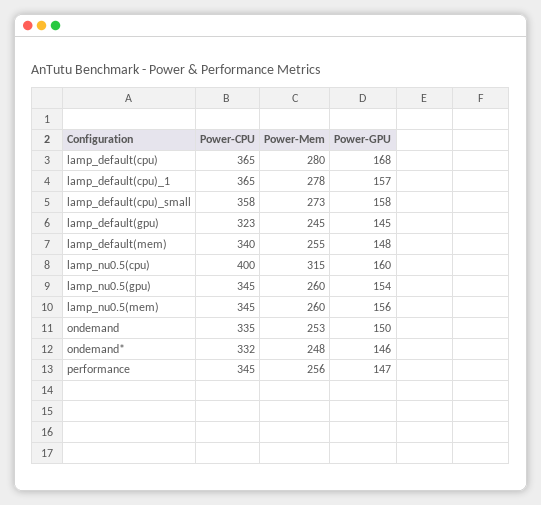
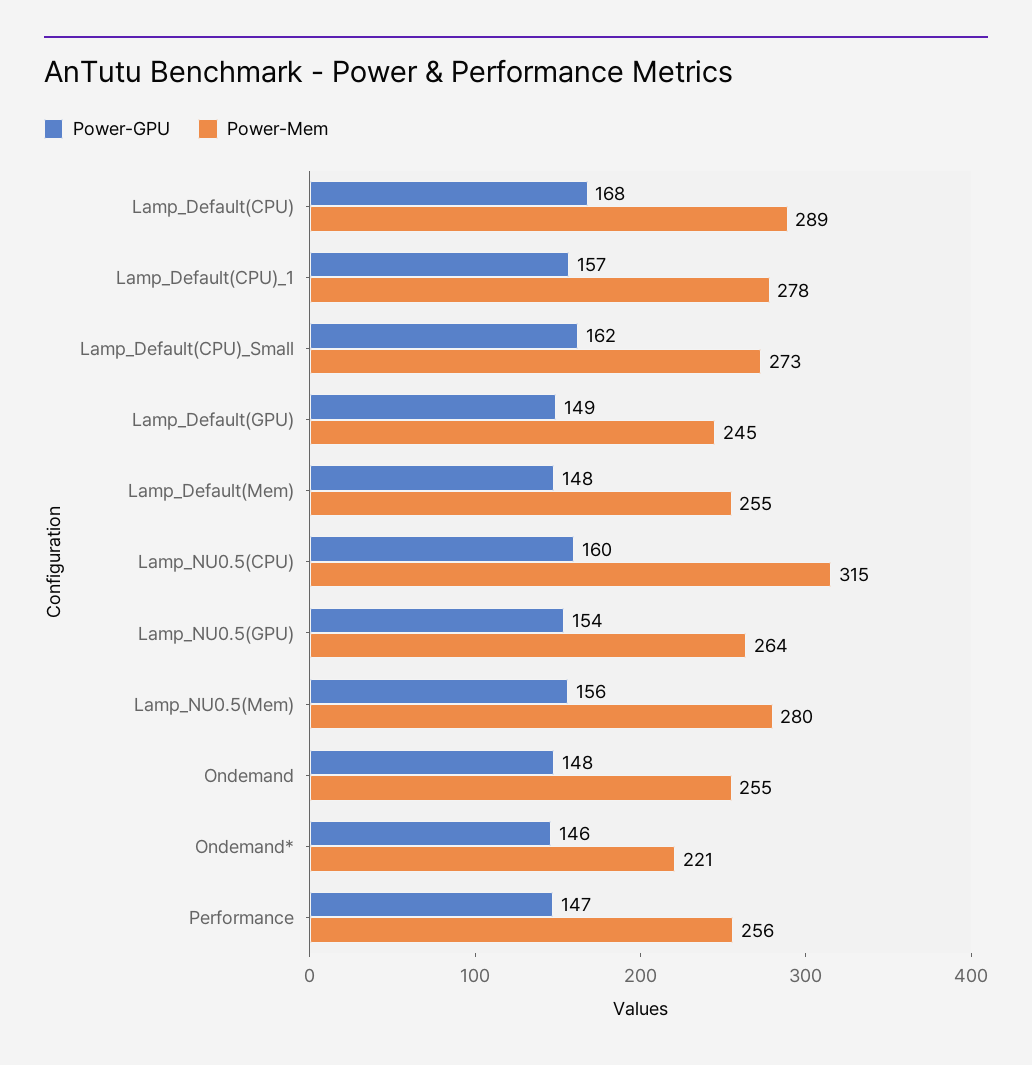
  {
-   "Power-CPU": {
-     "lamp_default(cpu)": 365,
-     "lamp_default(cpu)_1": 365,
-     "lamp_default(cpu)_small": 358,
-     "lamp_default(gpu)": 323,
-     "lamp_default(mem)": 340,
-     "lamp_nu0.5(cpu)": 400,
-     "lamp_nu0.5(gpu)": 345,
-     "lamp_nu0.5(mem)": 345,
-     "ondemand": 335,
-     "ondemand*": 332,
-     "performance": 345
-   },
    "Power-Mem": {
-     "lamp_default(cpu)": 280,
+     "lamp_default(cpu)": 289,
      "lamp_default(cpu)_1": 278,
      "lamp_default(cpu)_small": 273,
      "lamp_default(gpu)": 245,
      "lamp_default(mem)": 255,
      "lamp_nu0.5(cpu)": 315,
-     "lamp_nu0.5(gpu)": 260,
+     "lamp_nu0.5(gpu)": 264,
-     "lamp_nu0.5(mem)": 260,
+     "lamp_nu0.5(mem)": 280,
-     "ondemand": 253,
+     "ondemand": 255,
-     "ondemand*": 248,
+     "ondemand*": 221,
      "performance": 256
    },
    "Power-GPU": {
      "lamp_default(cpu)": 168,
      "lamp_default(cpu)_1": 157,
-     "lamp_default(cpu)_small": 158,
+     "lamp_default(cpu)_small": 162,
-     "lamp_default(gpu)": 145,
+     "lamp_default(gpu)": 149,
      "lamp_default(mem)": 148,
      "lamp_nu0.5(cpu)": 160,
      "lamp_nu0.5(gpu)": 154,
      "lamp_nu0.5(mem)": 156,
-     "ondemand": 150,
+     "ondemand": 148,
      "ondemand*": 146,
      "performance": 147
    }
  }

